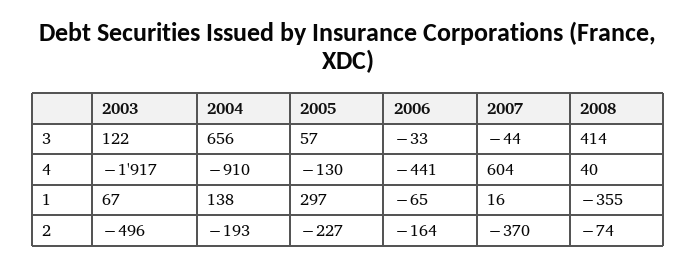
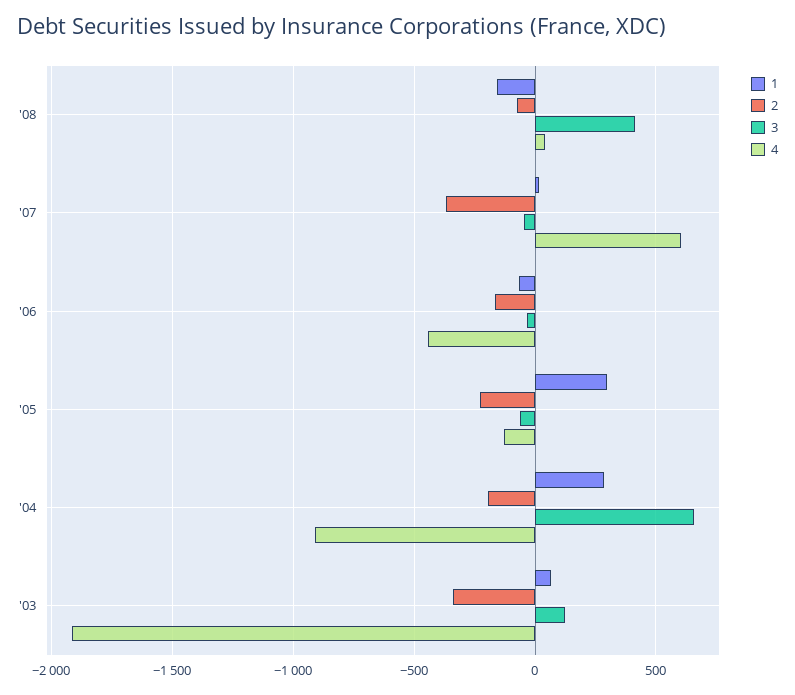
  {
    "3": {
      "2003": 122,
      "2004": 656,
-     "2005": 57,
+     "2005": -50,
      "2006": -33,
      "2007": -44,
      "2008": 414
    },
    "4": {
      "2003": -1917,
      "2004": -910,
      "2005": -130,
      "2006": -441,
      "2007": 604,
      "2008": 40
    },
    "1": {
      "2003": 67,
-     "2004": 138,
+     "2004": 300,
      "2005": 297,
      "2006": -65,
      "2007": 16,
-     "2008": -355
+     "2008": -150
    },
    "2": {
-     "2003": -496,
+     "2003": -350,
      "2004": -193,
      "2005": -227,
      "2006": -164,
      "2007": -370,
      "2008": -74
    }
  }

